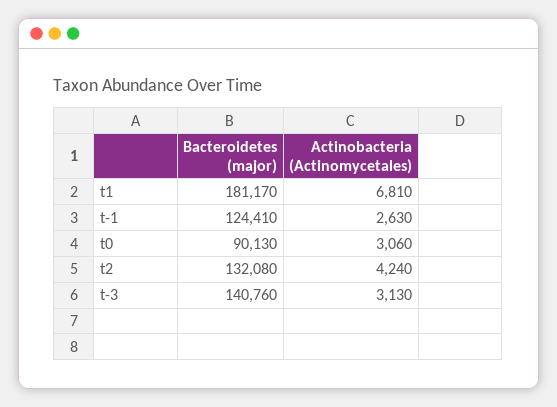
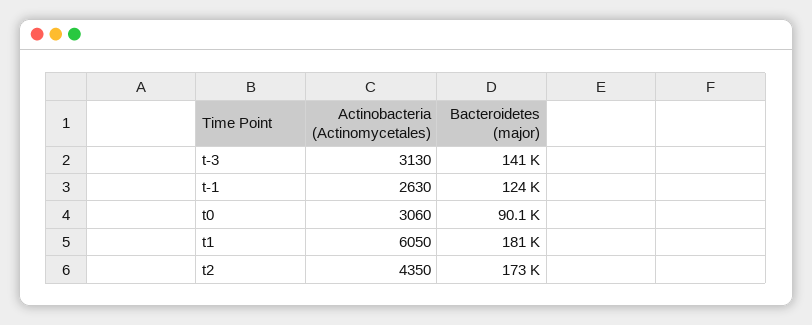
  {
    "Bacteroidetes (major)": {
      "t1": 181170,
      "t-1": 124410,
      "t0": 90130,
-     "t2": 132080,
+     "t2": 173000,
      "t-3": 140760
    },
    "Actinobacteria (Actinomycetales)": {
-     "t1": 6810,
+     "t1": 6050,
      "t-1": 2630,
      "t0": 3060,
-     "t2": 4240,
+     "t2": 4350,
      "t-3": 3130
    }
  }

